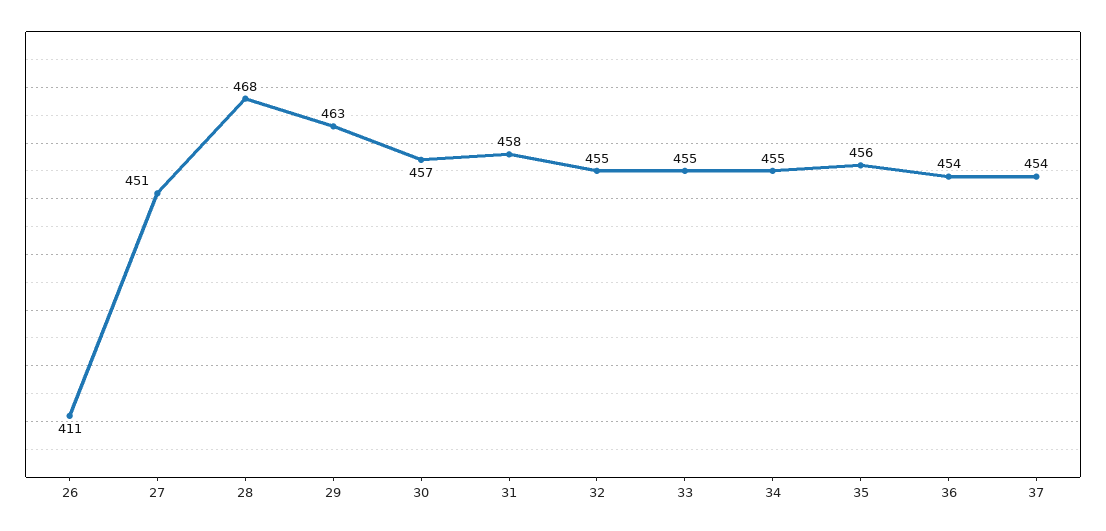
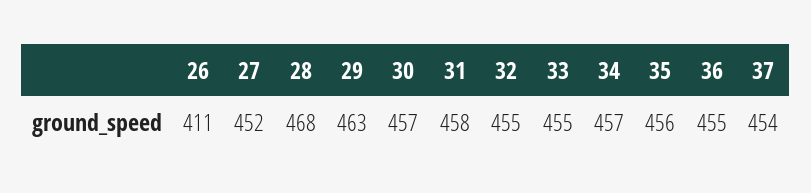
  {
    "26": 411,
-   "27": 451,
+   "27": 452,
    "28": 468,
    "29": 463,
    "30": 457,
    "31": 458,
    "32": 455,
    "33": 455,
-   "34": 455,
+   "34": 457,
    "35": 456,
-   "36": 454,
+   "36": 455,
    "37": 454
  }

